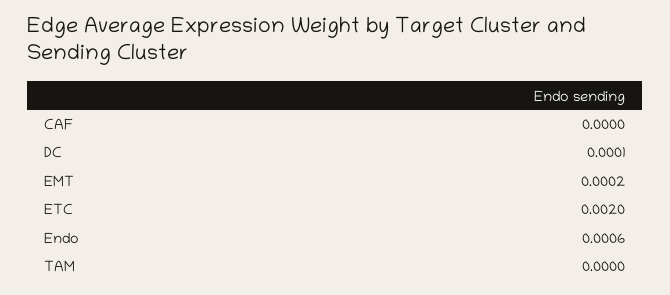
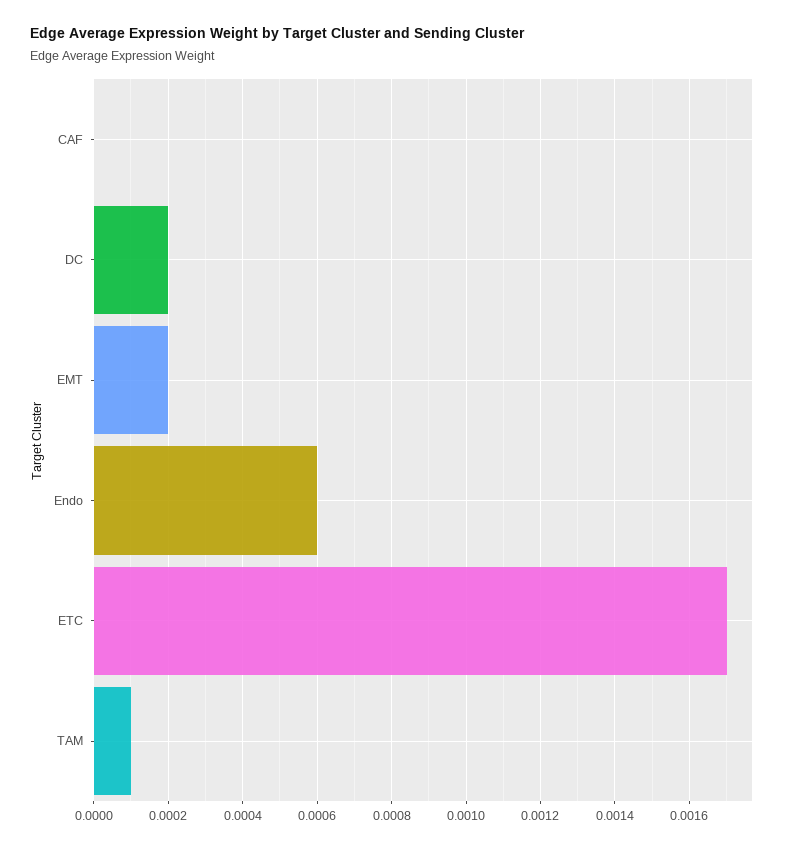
  {
    "CAF": 0,
-   "DC": 0.0001,
+   "DC": 0.0002,
    "EMT": 0.0002,
-   "ETC": 0.002,
+   "ETC": 0.0017,
    "Endo": 0.0006,
-   "TAM": 0
+   "TAM": 0.0001
  }

